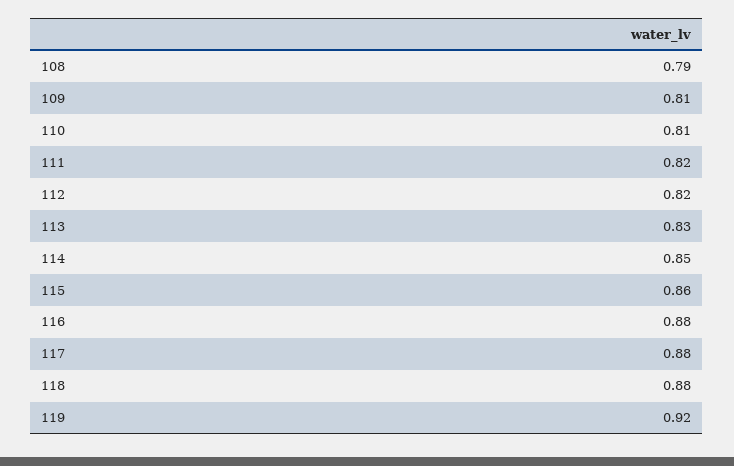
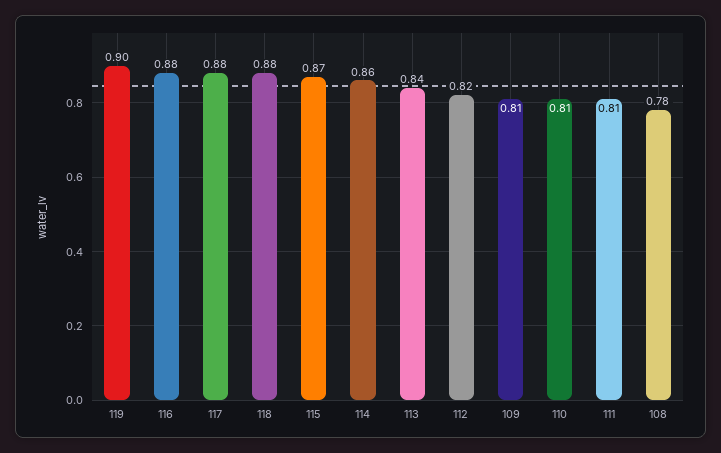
  {
-   "108": 0.79,
+   "108": 0.78,
    "109": 0.81,
    "110": 0.81,
-   "111": 0.82,
+   "111": 0.81,
    "112": 0.82,
-   "113": 0.83,
+   "113": 0.84,
-   "114": 0.85,
+   "114": 0.86,
-   "115": 0.86,
+   "115": 0.87,
    "116": 0.88,
    "117": 0.88,
    "118": 0.88,
-   "119": 0.92
+   "119": 0.9
  }

